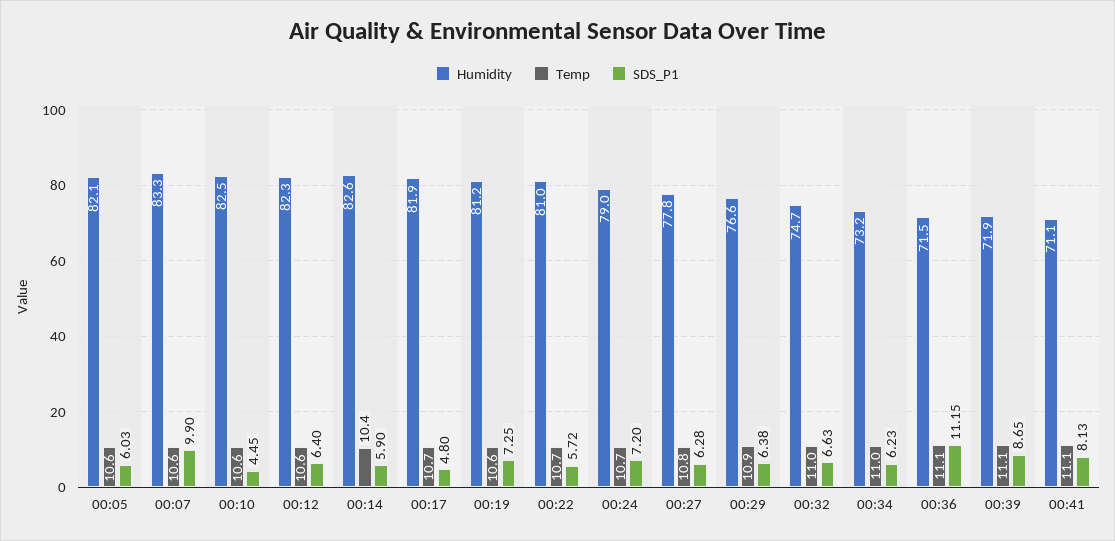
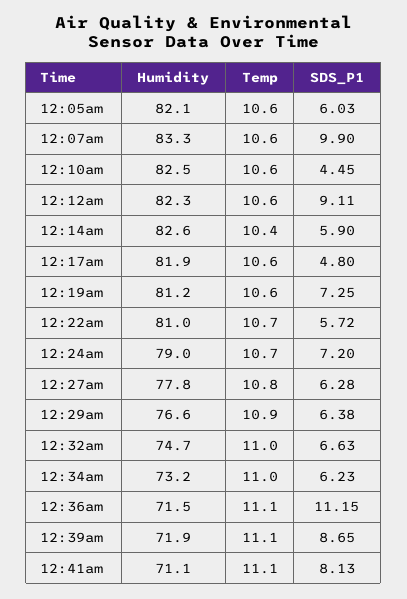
  {
    "Humidity": {
      "00:05": 82.1,
      "00:07": 83.3,
      "00:10": 82.5,
      "00:12": 82.3,
      "00:14": 82.6,
      "00:17": 81.9,
      "00:19": 81.2,
      "00:22": 81,
      "00:24": 79,
      "00:27": 77.8,
      "00:29": 76.6,
      "00:32": 74.7,
      "00:34": 73.2,
      "00:36": 71.5,
      "00:39": 71.9,
      "00:41": 71.1
    },
    "Temp": {
      "00:05": 10.6,
      "00:07": 10.6,
      "00:10": 10.6,
      "00:12": 10.6,
      "00:14": 10.4,
-     "00:17": 10.7,
+     "00:17": 10.6,
      "00:19": 10.6,
      "00:22": 10.7,
      "00:24": 10.7,
      "00:27": 10.8,
      "00:29": 10.9,
      "00:32": 11,
      "00:34": 11,
      "00:36": 11.1,
      "00:39": 11.1,
      "00:41": 11.1
    },
    "SDS_P1": {
      "00:05": 6.03,
      "00:07": 9.9,
      "00:10": 4.45,
-     "00:12": 6.4,
+     "00:12": 9.11,
      "00:14": 5.9,
      "00:17": 4.8,
      "00:19": 7.25,
      "00:22": 5.72,
      "00:24": 7.2,
      "00:27": 6.28,
      "00:29": 6.38,
      "00:32": 6.63,
      "00:34": 6.23,
      "00:36": 11.15,
      "00:39": 8.65,
      "00:41": 8.13
    }
  }

